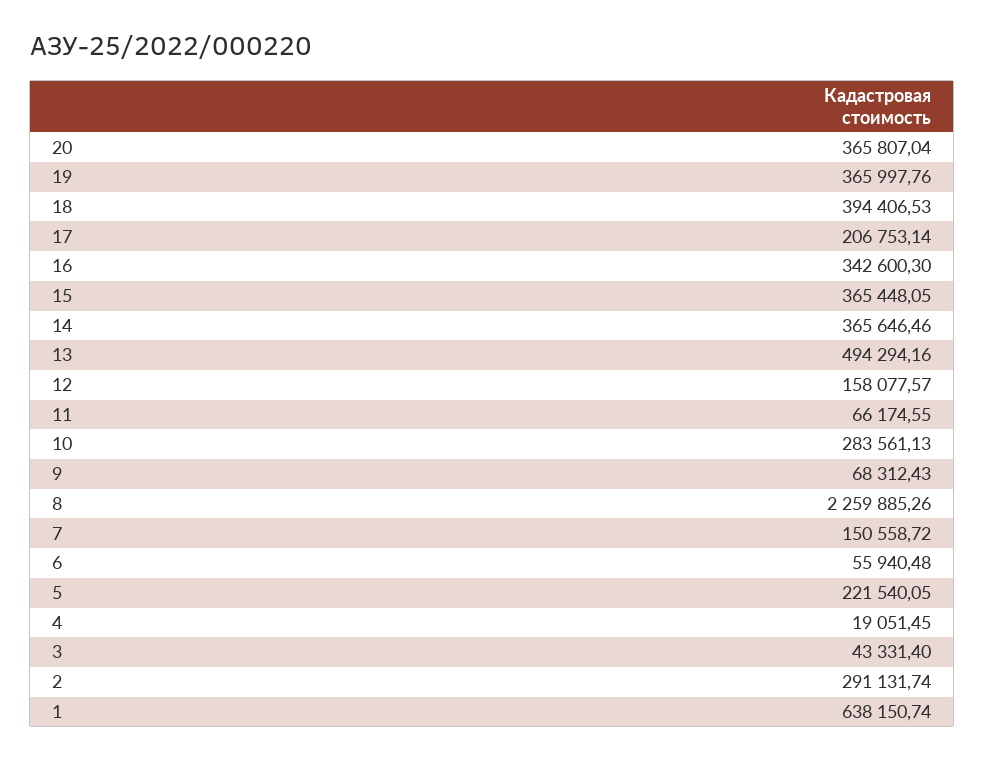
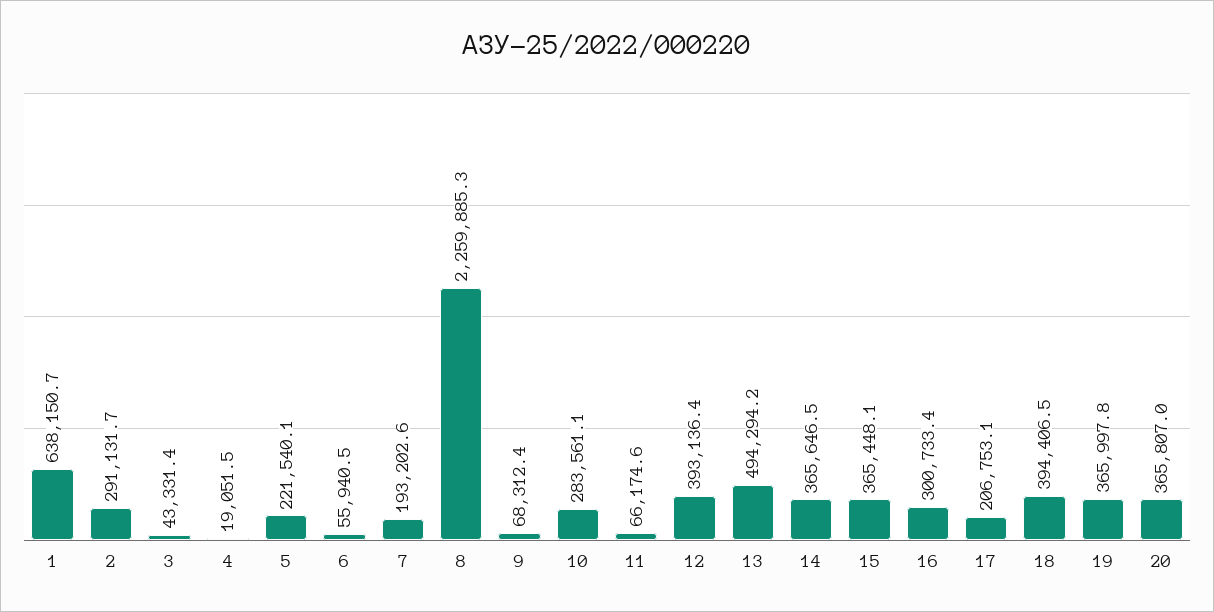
  {
    "20": 365807.04,
    "19": 365997.76,
    "18": 394406.53,
    "17": 206753.14,
-   "16": 342600.3,
+   "16": 300733.4,
    "15": 365448.05,
    "14": 365646.46,
    "13": 494294.16,
-   "12": 158077.57,
+   "12": 393136.4,
    "11": 66174.55,
    "10": 283561.13,
    "9": 68312.43,
    "8": 2259885.26,
-   "7": 150558.72,
+   "7": 193202.6,
    "6": 55940.48,
    "5": 221540.05,
    "4": 19051.45,
    "3": 43331.4,
    "2": 291131.74,
    "1": 638150.74
  }

